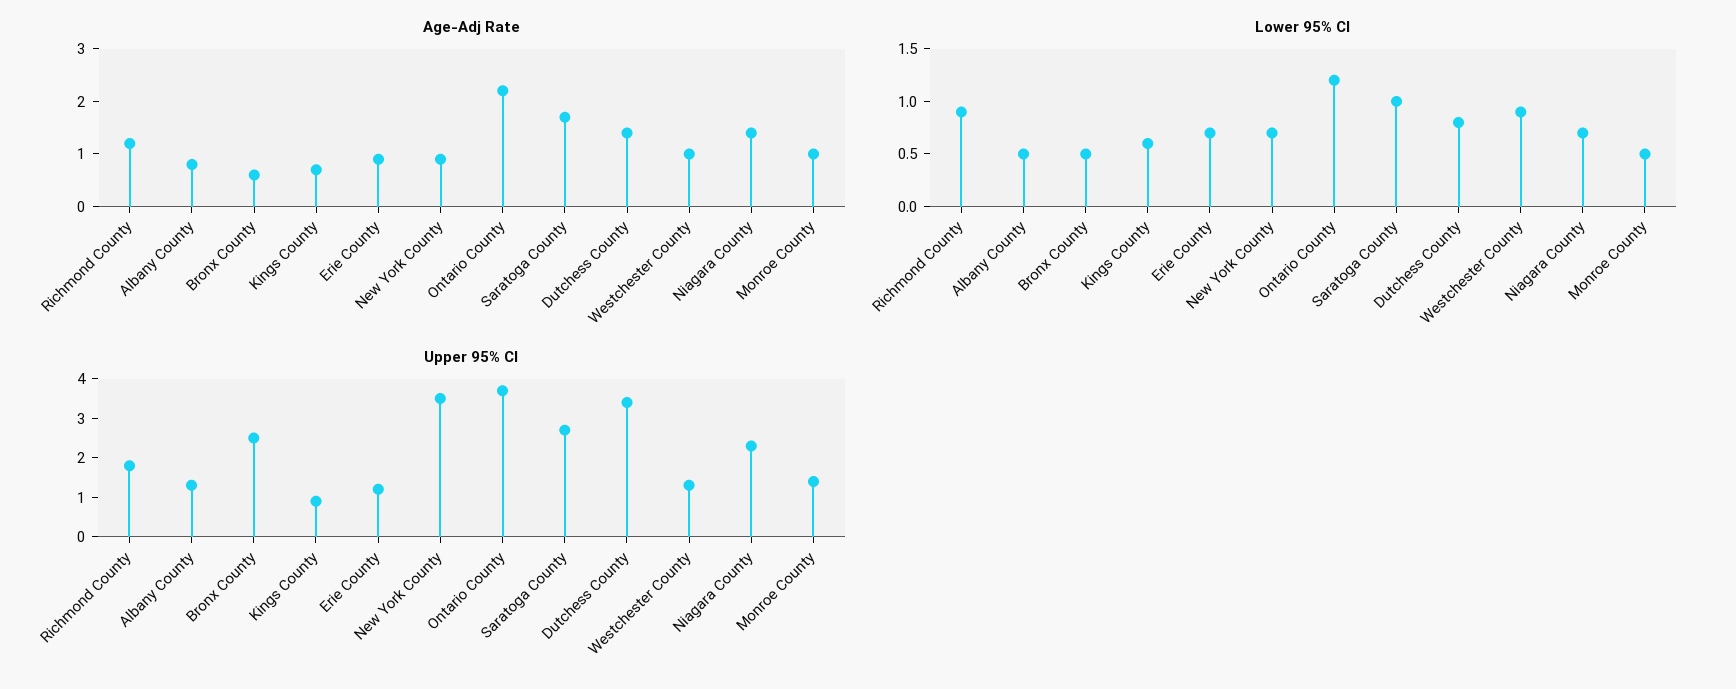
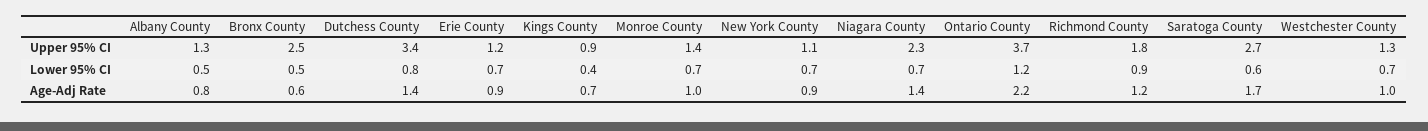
  {
    "Age-Adj Rate": {
      "Richmond County": 1.2,
      "Albany County": 0.8,
      "Bronx County": 0.6,
      "Kings County": 0.7,
      "Erie County": 0.9,
      "New York County": 0.9,
      "Ontario County": 2.2,
      "Saratoga County": 1.7,
      "Dutchess County": 1.4,
      "Westchester County": 1,
      "Niagara County": 1.4,
      "Monroe County": 1
    },
    "Lower 95% CI": {
      "Richmond County": 0.9,
      "Albany County": 0.5,
      "Bronx County": 0.5,
-     "Kings County": 0.6,
+     "Kings County": 0.4,
      "Erie County": 0.7,
      "New York County": 0.7,
      "Ontario County": 1.2,
-     "Saratoga County": 1,
+     "Saratoga County": 0.6,
      "Dutchess County": 0.8,
-     "Westchester County": 0.9,
+     "Westchester County": 0.7,
      "Niagara County": 0.7,
-     "Monroe County": 0.5
+     "Monroe County": 0.7
    },
    "Upper 95% CI": {
      "Richmond County": 1.8,
      "Albany County": 1.3,
      "Bronx County": 2.5,
      "Kings County": 0.9,
      "Erie County": 1.2,
-     "New York County": 3.5,
+     "New York County": 1.1,
      "Ontario County": 3.7,
      "Saratoga County": 2.7,
      "Dutchess County": 3.4,
      "Westchester County": 1.3,
      "Niagara County": 2.3,
      "Monroe County": 1.4
    }
  }

